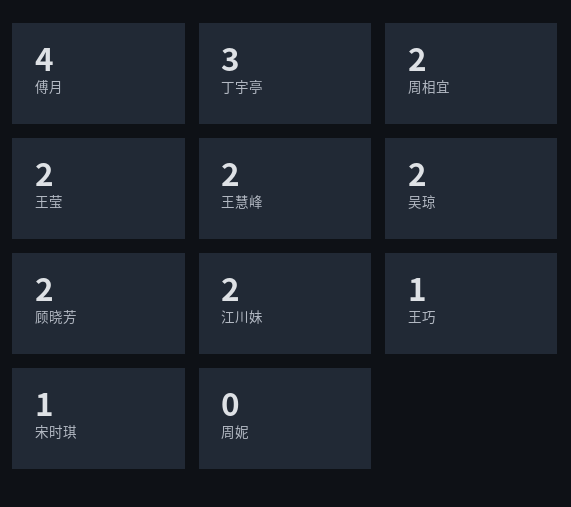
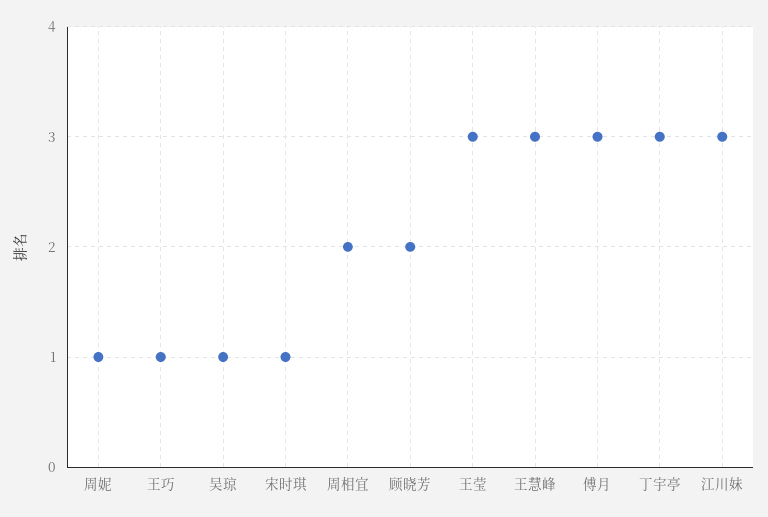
  {
-   "傅月": 4,
+   "傅月": 3,
    "丁宇亭": 3,
    "周相宜": 2,
-   "王莹": 2,
+   "王莹": 3,
-   "王慧峰": 2,
+   "王慧峰": 3,
-   "吴琼": 2,
+   "吴琼": 1,
    "顾晓芳": 2,
-   "江川妹": 2,
+   "江川妹": 3,
    "王巧": 1,
    "宋时琪": 1,
-   "周妮": 0
+   "周妮": 1
  }

